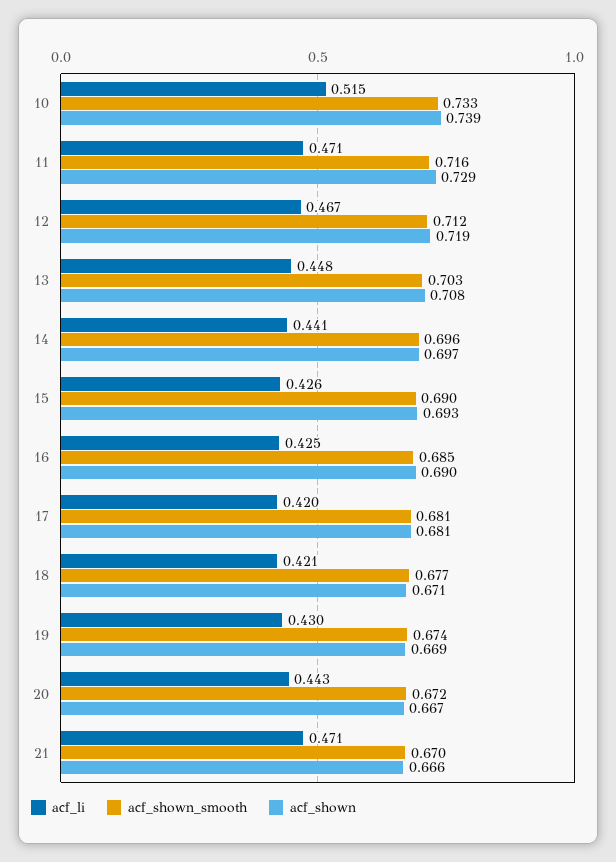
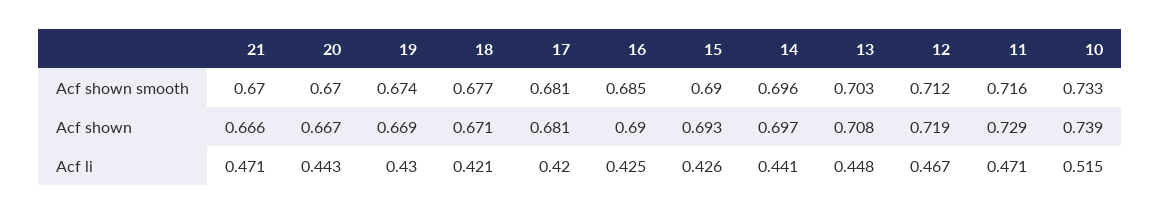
  {
    "acf_li": {
      "10": 0.515,
      "11": 0.471,
      "12": 0.467,
      "13": 0.448,
      "14": 0.441,
      "15": 0.426,
      "16": 0.425,
      "17": 0.42,
      "18": 0.421,
      "19": 0.43,
      "20": 0.443,
      "21": 0.471
    },
    "acf_shown_smooth": {
      "10": 0.733,
      "11": 0.716,
      "12": 0.712,
      "13": 0.703,
      "14": 0.696,
      "15": 0.69,
      "16": 0.685,
      "17": 0.681,
      "18": 0.677,
      "19": 0.674,
-     "20": 0.672,
+     "20": 0.67,
      "21": 0.67
    },
    "acf_shown": {
      "10": 0.739,
      "11": 0.729,
      "12": 0.719,
      "13": 0.708,
      "14": 0.697,
      "15": 0.693,
      "16": 0.69,
      "17": 0.681,
      "18": 0.671,
      "19": 0.669,
      "20": 0.667,
      "21": 0.666
    }
  }

